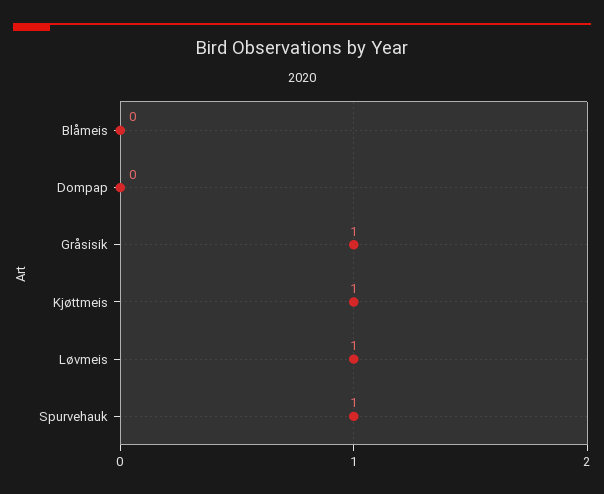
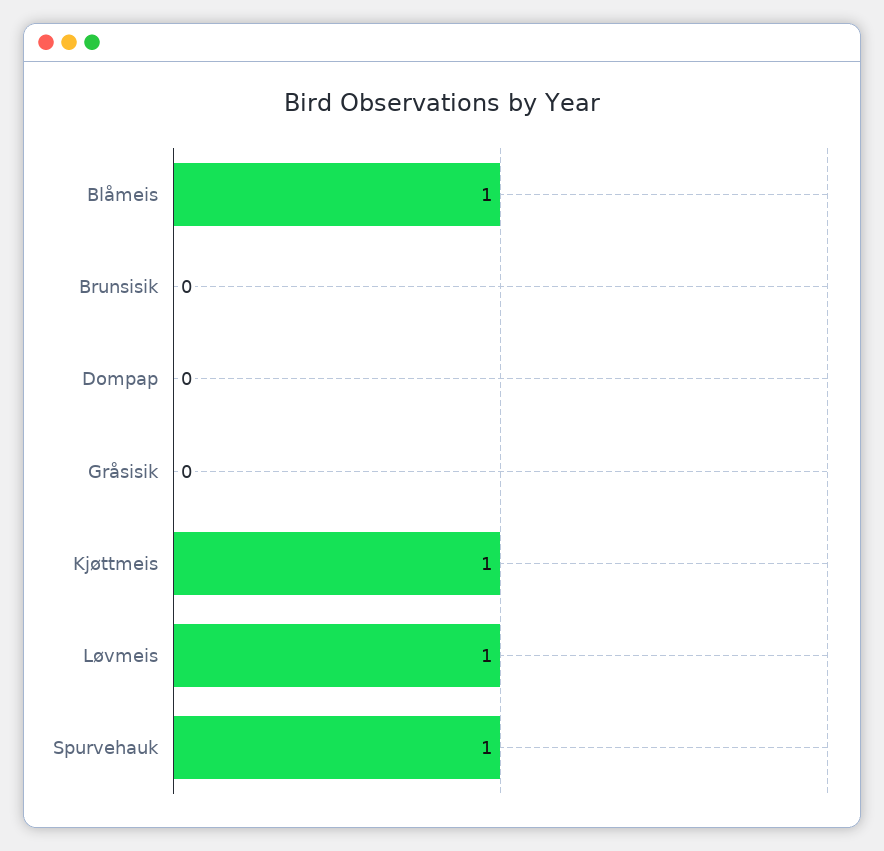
  {
-   "Blåmeis": 0,
+   "Blåmeis": 1,
    "Dompap": 0,
-   "Gråsisik": 1,
+   "Gråsisik": 0,
    "Kjøttmeis": 1,
    "Løvmeis": 1,
-   "Spurvehauk": 1
+   "Spurvehauk": 1,
+   "Brunsisik": 0
  }

